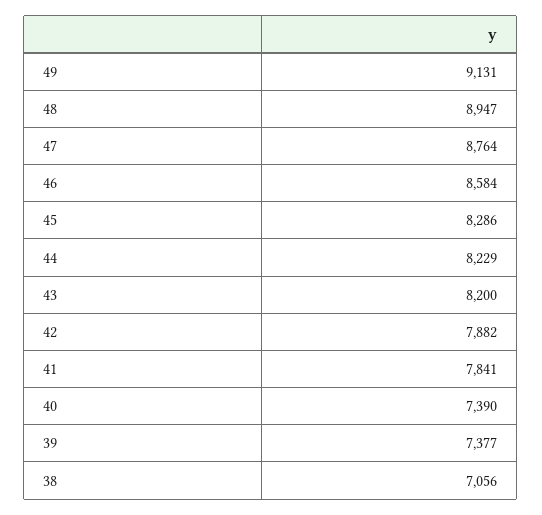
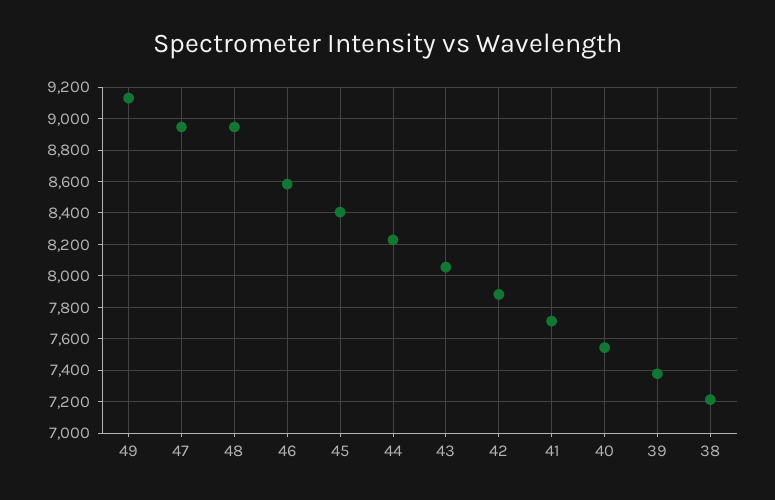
  {
    "49": 9131,
    "48": 8947,
-   "47": 8764,
+   "47": 8950,
    "46": 8584,
-   "45": 8286,
+   "45": 8400,
    "44": 8229,
-   "43": 8200,
+   "43": 8050,
    "42": 7882,
-   "41": 7841,
+   "41": 7700,
-   "40": 7390,
+   "40": 7550,
    "39": 7377,
-   "38": 7056
+   "38": 7200
  }

